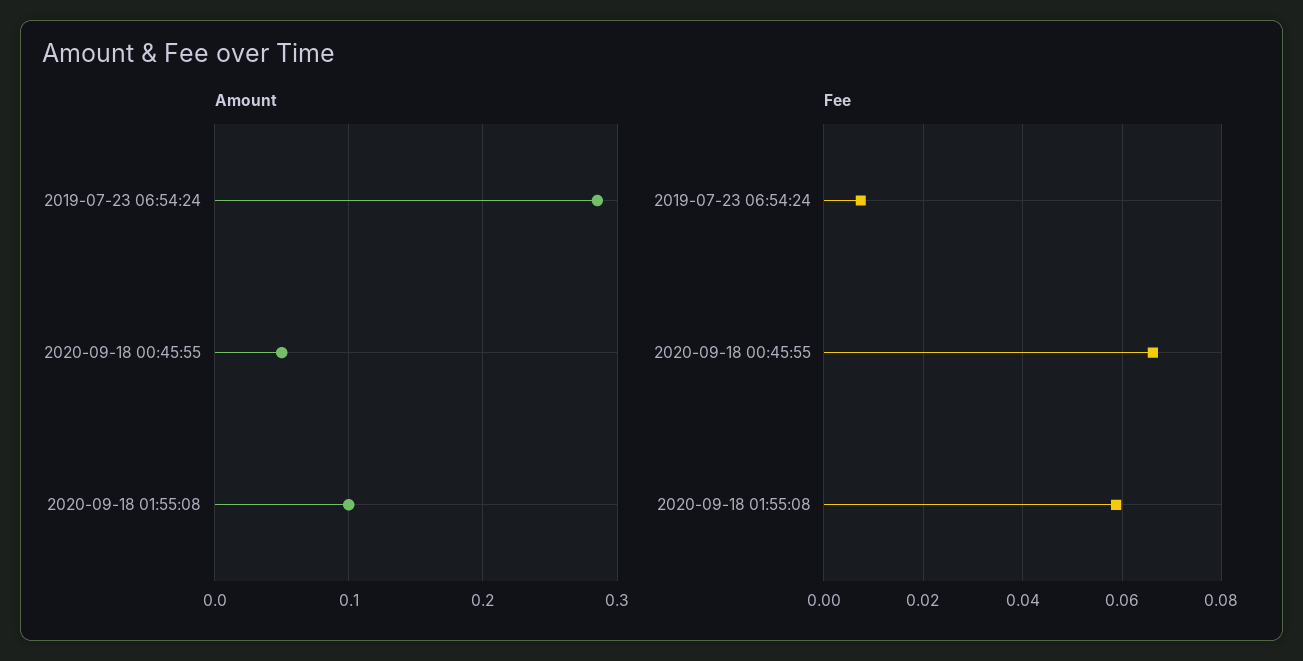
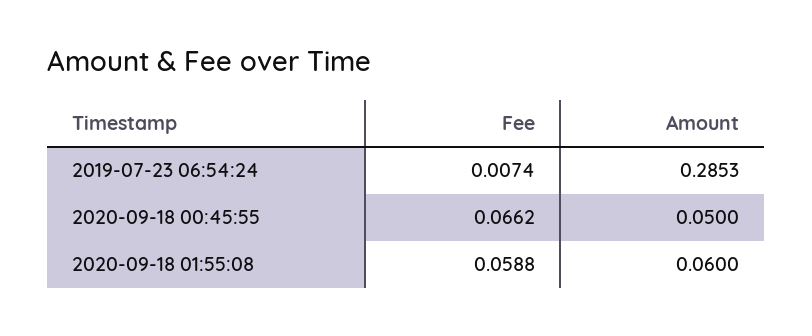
  {
    "Amount": {
      "2019-07-23 06:54:24": 0.2853,
      "2020-09-18 00:45:55": 0.05,
-     "2020-09-18 01:55:08": 0.1
+     "2020-09-18 01:55:08": 0.06
    },
    "Fee": {
      "2019-07-23 06:54:24": 0.0074,
      "2020-09-18 00:45:55": 0.0662,
      "2020-09-18 01:55:08": 0.0588
    }
  }

